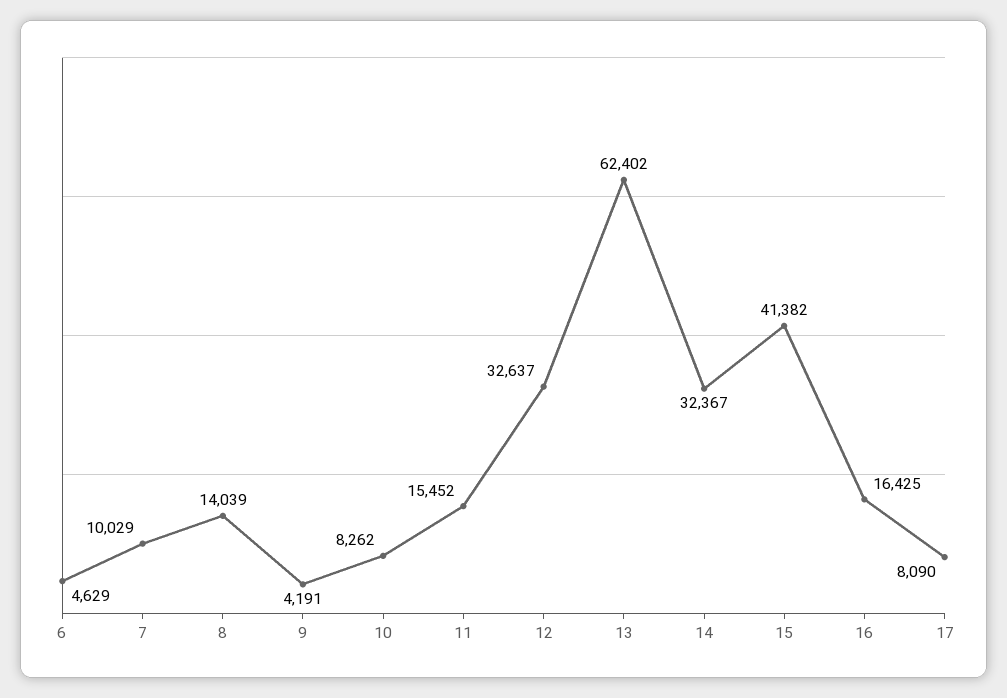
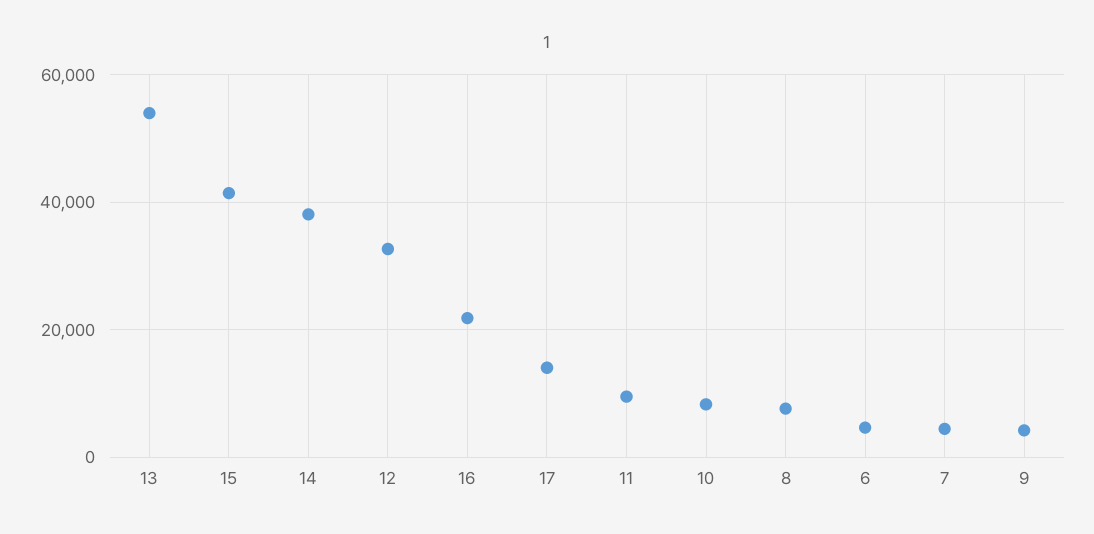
  {
    "6": 4629,
-   "7": 10029,
+   "7": 4000,
-   "8": 14039,
+   "8": 8000,
    "9": 4191,
    "10": 8262,
-   "11": 15452,
+   "11": 10000,
    "12": 32637,
-   "13": 62402,
+   "13": 54000,
-   "14": 32367,
+   "14": 38000,
    "15": 41382,
-   "16": 16425,
+   "16": 22000,
-   "17": 8090
+   "17": 14000
  }

